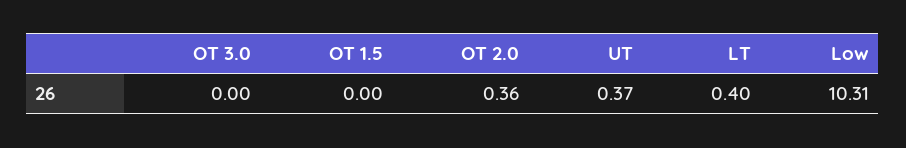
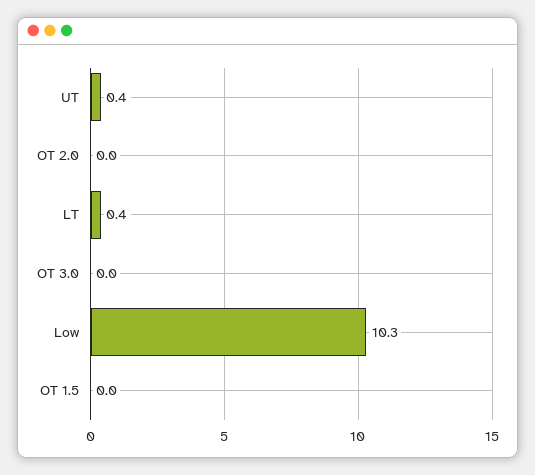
  {
    "OT 3.0": 0,
    "OT 1.5": 0,
-   "OT 2.0": 0.36,
+   "OT 2.0": 0,
    "UT": 0.37,
    "LT": 0.4,
    "Low": 10.31
  }

